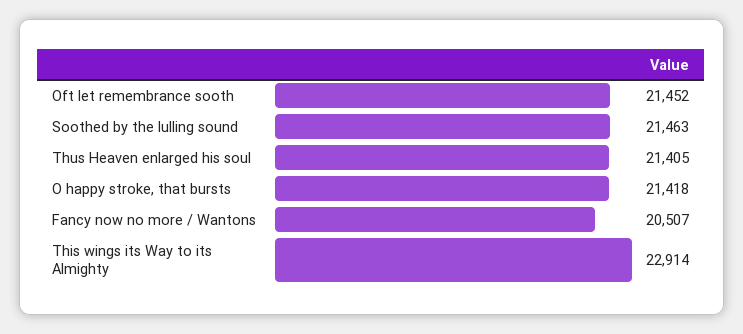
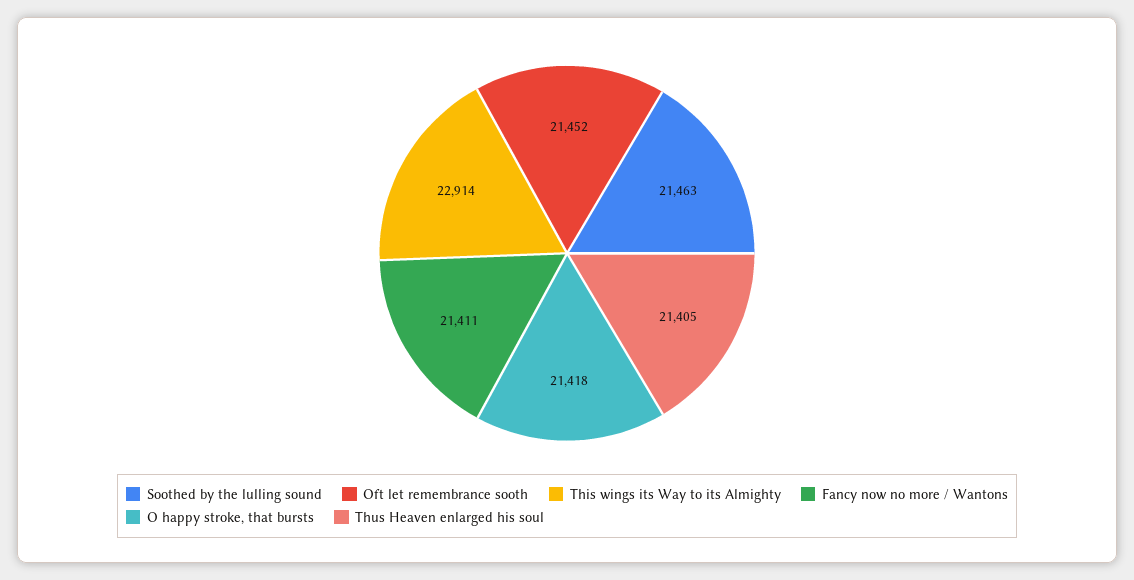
  {
    "Oft let remembrance sooth": 21452,
    "Soothed by the lulling sound": 21463,
    "Thus Heaven enlarged his soul": 21405,
    "O happy stroke, that bursts": 21418,
-   "Fancy now no more / Wantons": 20507,
+   "Fancy now no more / Wantons": 21411,
    "This wings its Way to its Almighty": 22914
  }

